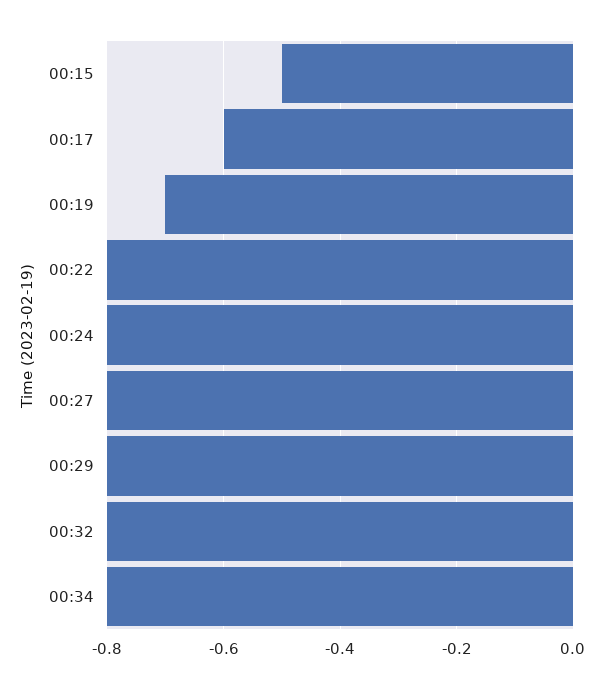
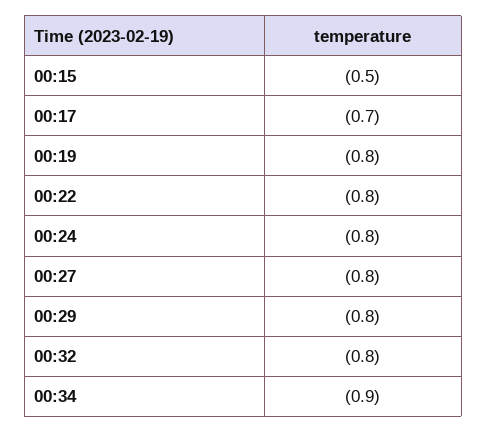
  {
    "00:15": -0.5,
-   "00:17": -0.6,
+   "00:17": -0.7,
-   "00:19": -0.7,
+   "00:19": -0.8,
    "00:22": -0.8,
    "00:24": -0.8,
    "00:27": -0.8,
    "00:29": -0.8,
    "00:32": -0.8,
-   "00:34": -0.8
+   "00:34": -0.9
  }

